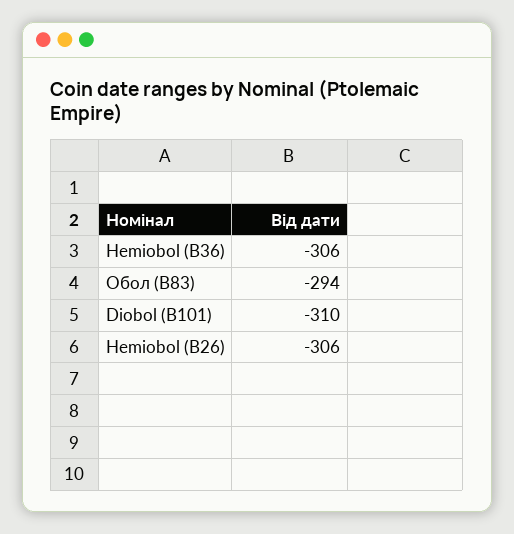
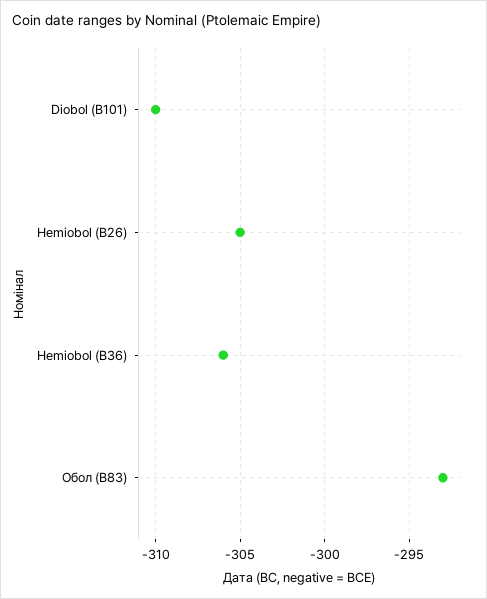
  {
    "Hemiobol (B36)": -306,
-   "Обол (B83)": -294,
+   "Обол (B83)": -293,
    "Diobol (B101)": -310,
-   "Hemiobol (B26)": -306
+   "Hemiobol (B26)": -305
  }

